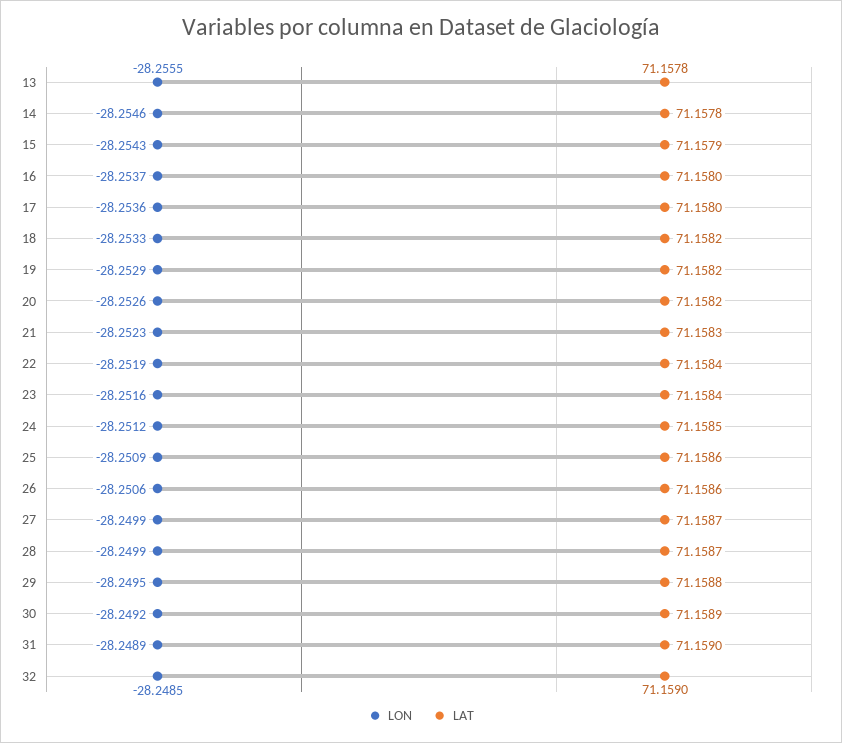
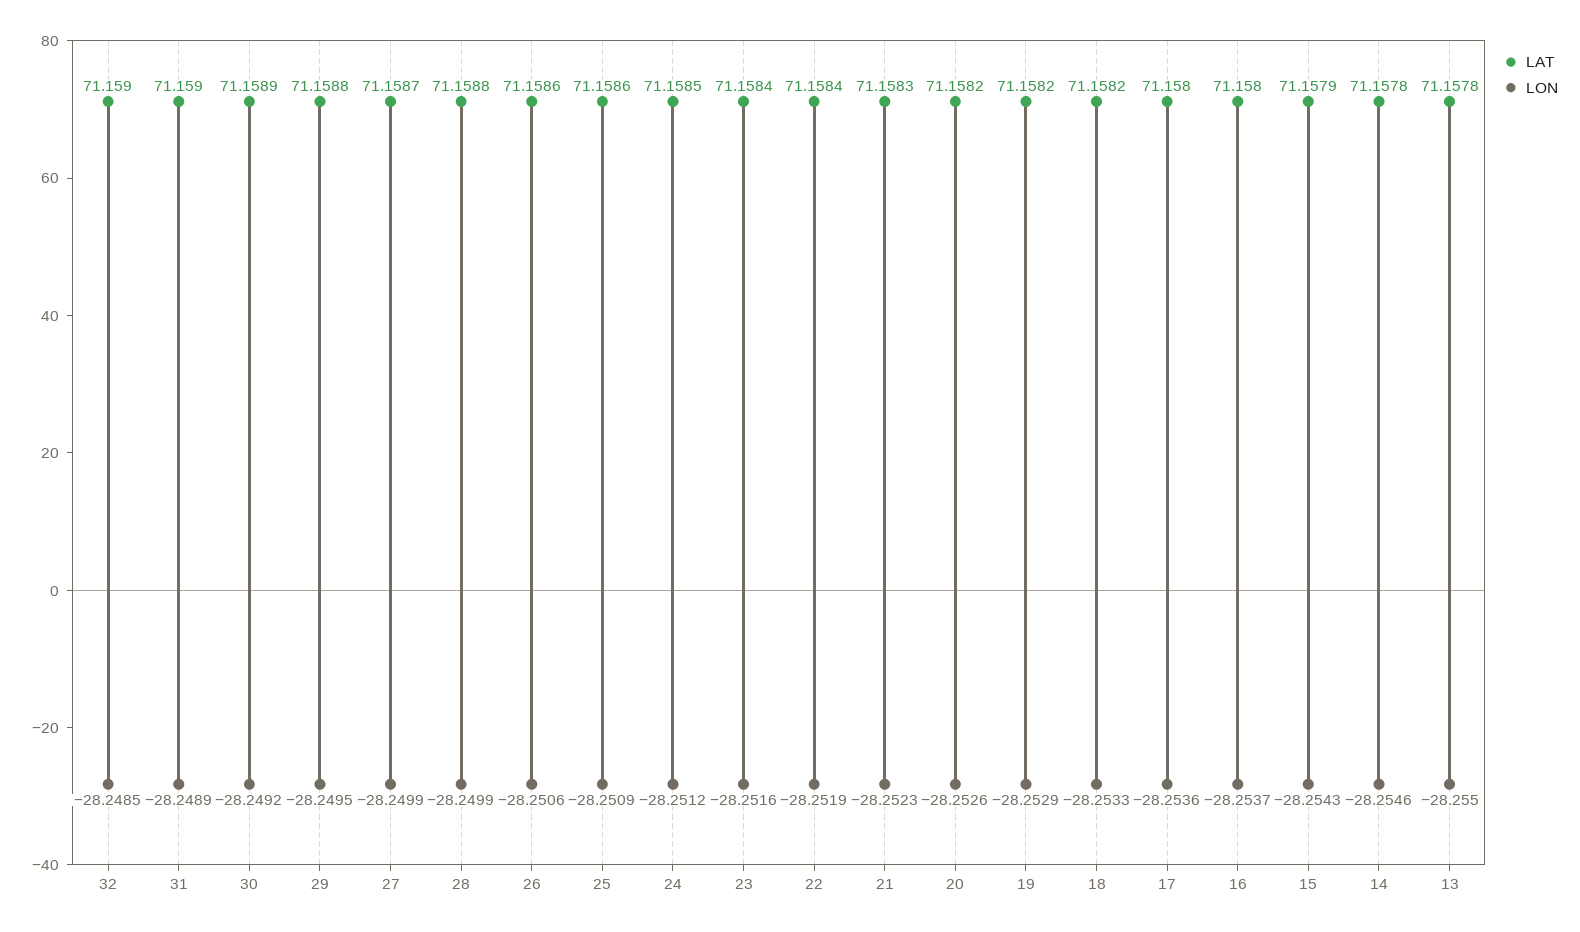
  {
    "LON": {
-     "13": -28.2555,
+     "13": -28.255,
      "14": -28.2546,
      "15": -28.2543,
      "16": -28.2537,
      "17": -28.2536,
      "18": -28.2533,
      "19": -28.2529,
      "20": -28.2526,
      "21": -28.2523,
      "22": -28.2519,
      "23": -28.2516,
      "24": -28.2512,
      "25": -28.2509,
      "26": -28.2506,
      "27": -28.2499,
      "28": -28.2499,
      "29": -28.2495,
      "30": -28.2492,
      "31": -28.2489,
      "32": -28.2485
    },
    "LAT": {
      "13": 71.1578,
      "14": 71.1578,
      "15": 71.1579,
      "16": 71.158,
      "17": 71.158,
      "18": 71.1582,
      "19": 71.1582,
      "20": 71.1582,
      "21": 71.1583,
      "22": 71.1584,
      "23": 71.1584,
      "24": 71.1585,
      "25": 71.1586,
      "26": 71.1586,
      "27": 71.1587,
-     "28": 71.1587,
+     "28": 71.1588,
      "29": 71.1588,
      "30": 71.1589,
      "31": 71.159,
      "32": 71.159
    }
  }

